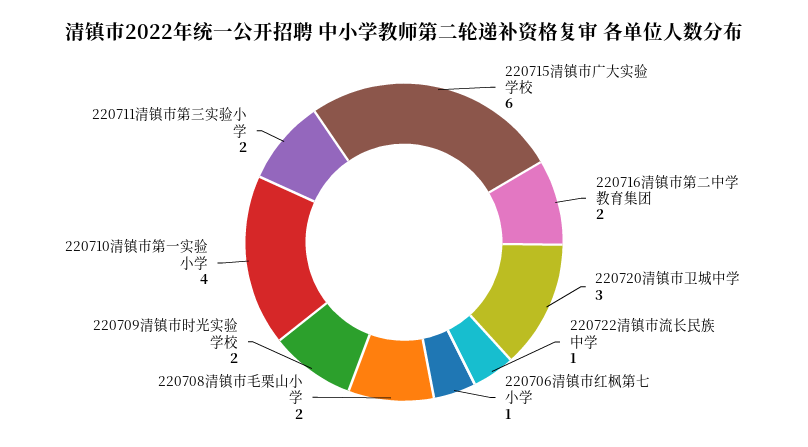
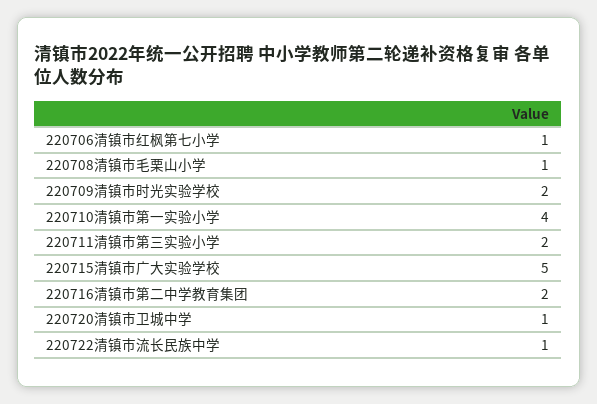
  {
-   "220715清镇市广大实验学校": 6,
+   "220715清镇市广大实验学校": 5,
    "220716清镇市第二中学教育集团": 2,
-   "220720清镇市卫城中学": 3,
+   "220720清镇市卫城中学": 1,
    "220722清镇市流长民族中学": 1,
    "220706清镇市红枫第七小学": 1,
-   "220708清镇市毛栗山小学": 2,
+   "220708清镇市毛栗山小学": 1,
    "220709清镇市时光实验学校": 2,
    "220710清镇市第一实验小学": 4,
    "220711清镇市第三实验小学": 2
  }

